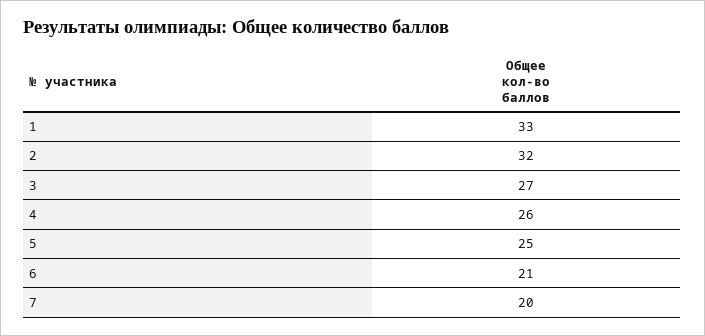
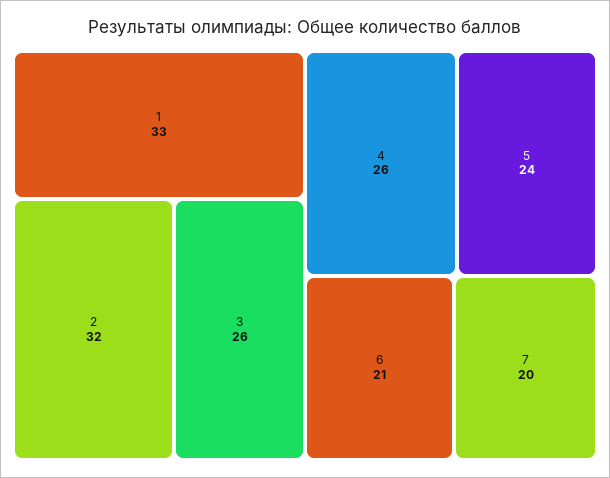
  {
    "1": 33,
    "2": 32,
-   "3": 27,
+   "3": 26,
    "4": 26,
-   "5": 25,
+   "5": 24,
    "6": 21,
    "7": 20
  }

